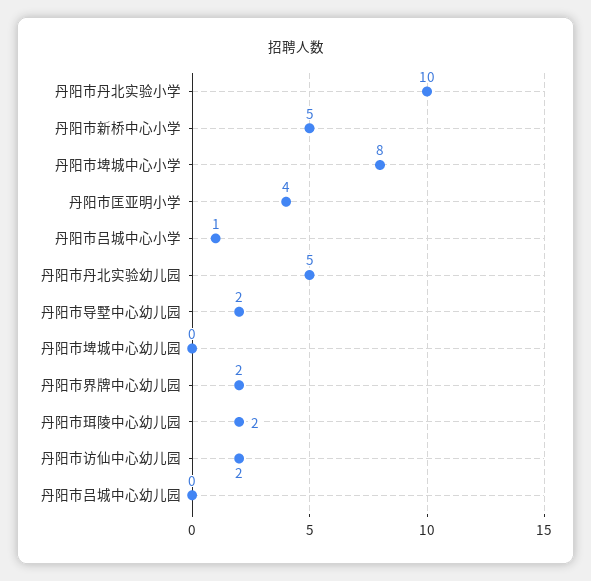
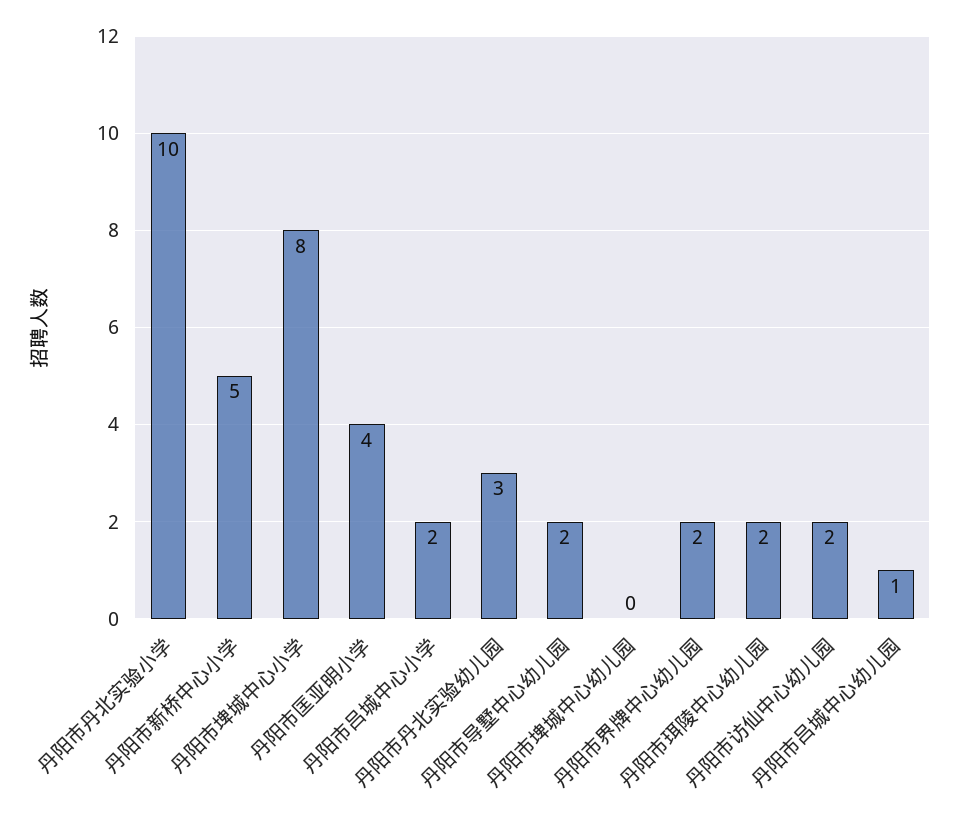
  {
    "丹阳市丹北实验小学": 10,
    "丹阳市新桥中心小学": 5,
    "丹阳市埤城中心小学": 8,
    "丹阳市匡亚明小学": 4,
-   "丹阳市吕城中心小学": 1,
+   "丹阳市吕城中心小学": 2,
-   "丹阳市丹北实验幼儿园": 5,
+   "丹阳市丹北实验幼儿园": 3,
    "丹阳市导墅中心幼儿园": 2,
    "丹阳市埤城中心幼儿园": 0,
    "丹阳市界牌中心幼儿园": 2,
    "丹阳市珥陵中心幼儿园": 2,
    "丹阳市访仙中心幼儿园": 2,
-   "丹阳市吕城中心幼儿园": 0
+   "丹阳市吕城中心幼儿园": 1
  }

